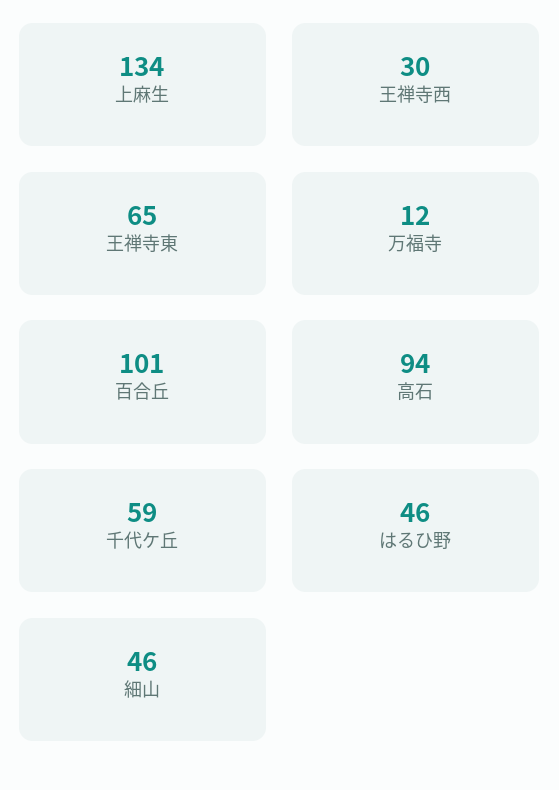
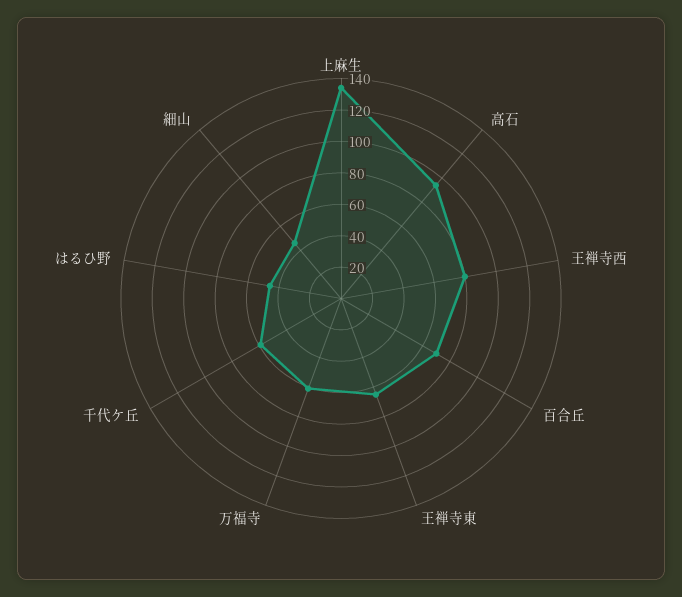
  {
    "上麻生": 134,
-   "王禅寺西": 30,
+   "王禅寺西": 80,
    "王禅寺東": 65,
-   "万福寺": 12,
+   "万福寺": 60,
-   "百合丘": 101,
+   "百合丘": 70,
    "高石": 94,
    "千代ケ丘": 59,
    "はるひ野": 46,
    "細山": 46
  }

